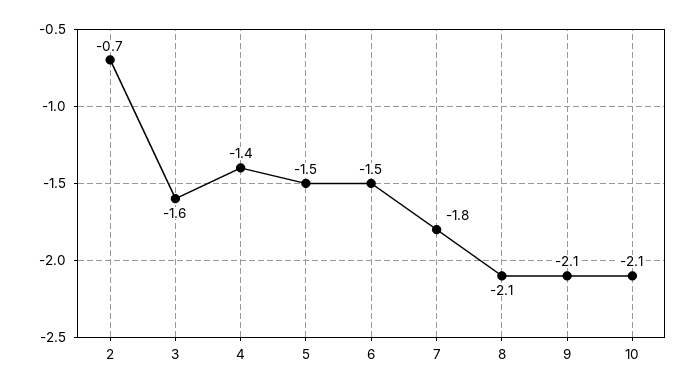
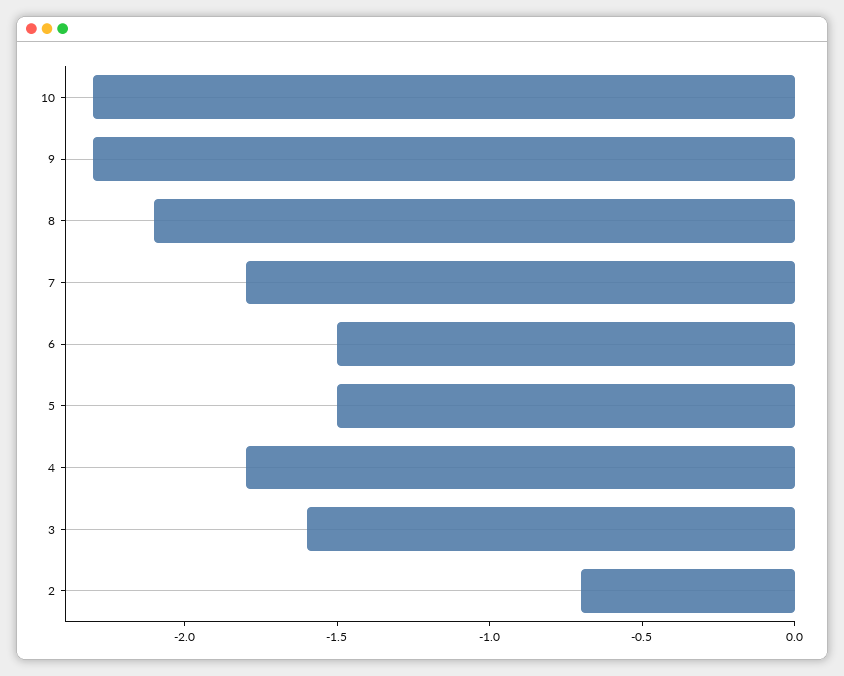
  {
    "2": -0.7,
    "3": -1.6,
-   "4": -1.4,
+   "4": -1.8,
    "5": -1.5,
    "6": -1.5,
    "7": -1.8,
    "8": -2.1,
-   "9": -2.1,
+   "9": -2.3,
-   "10": -2.1
+   "10": -2.3
  }

